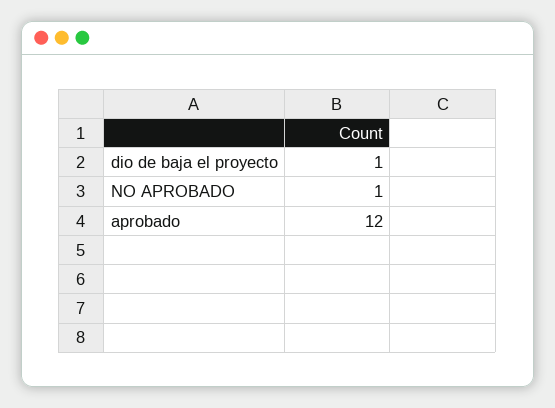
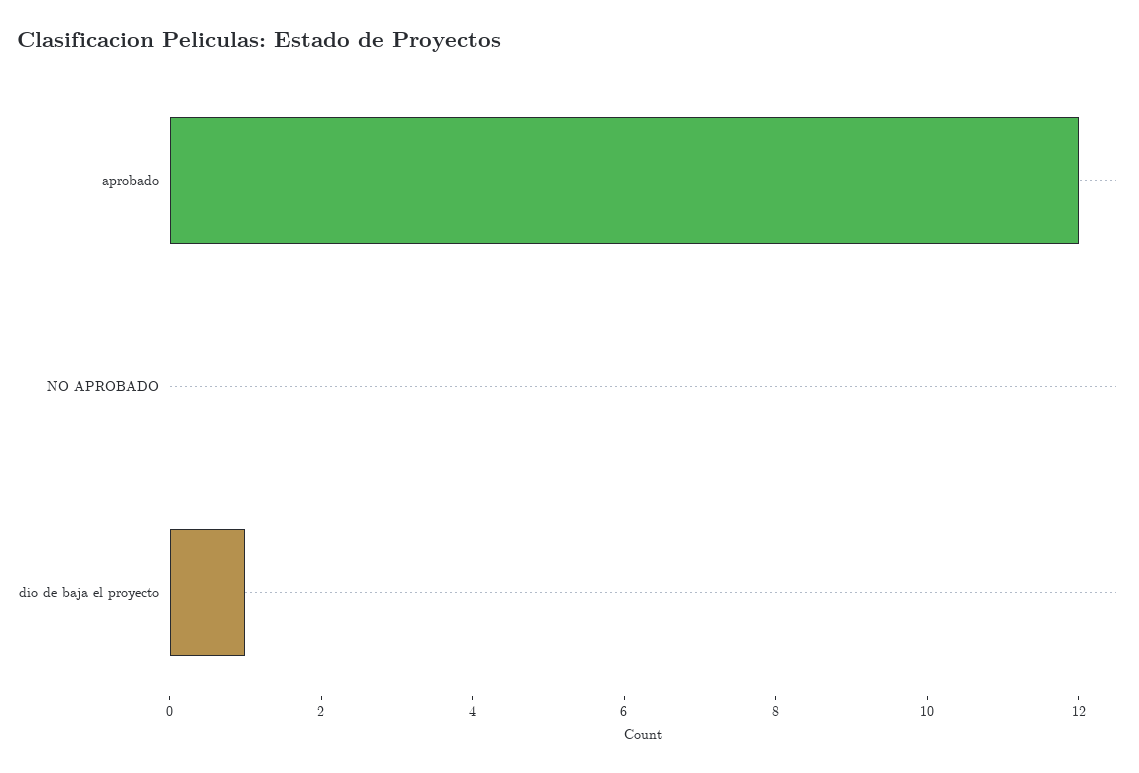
  {
    "dio de baja el proyecto": 1,
-   "NO APROBADO": 1,
+   "NO APROBADO": 0,
    "aprobado": 12
  }

